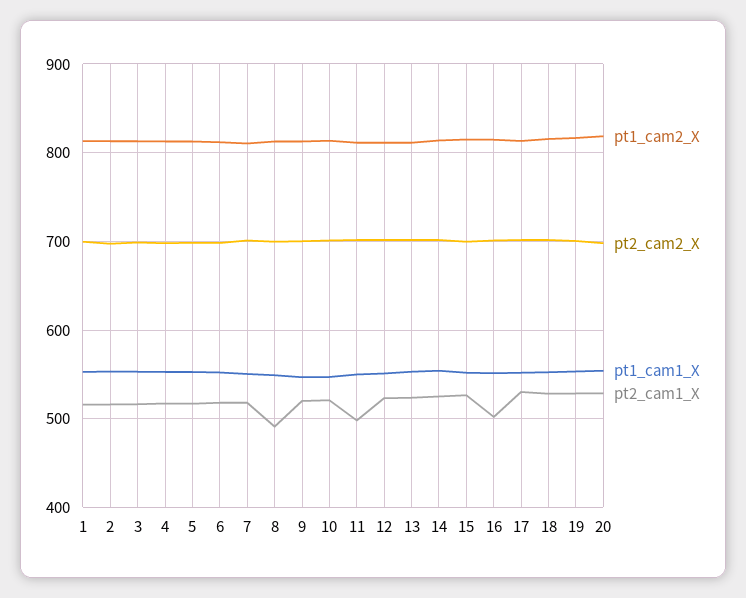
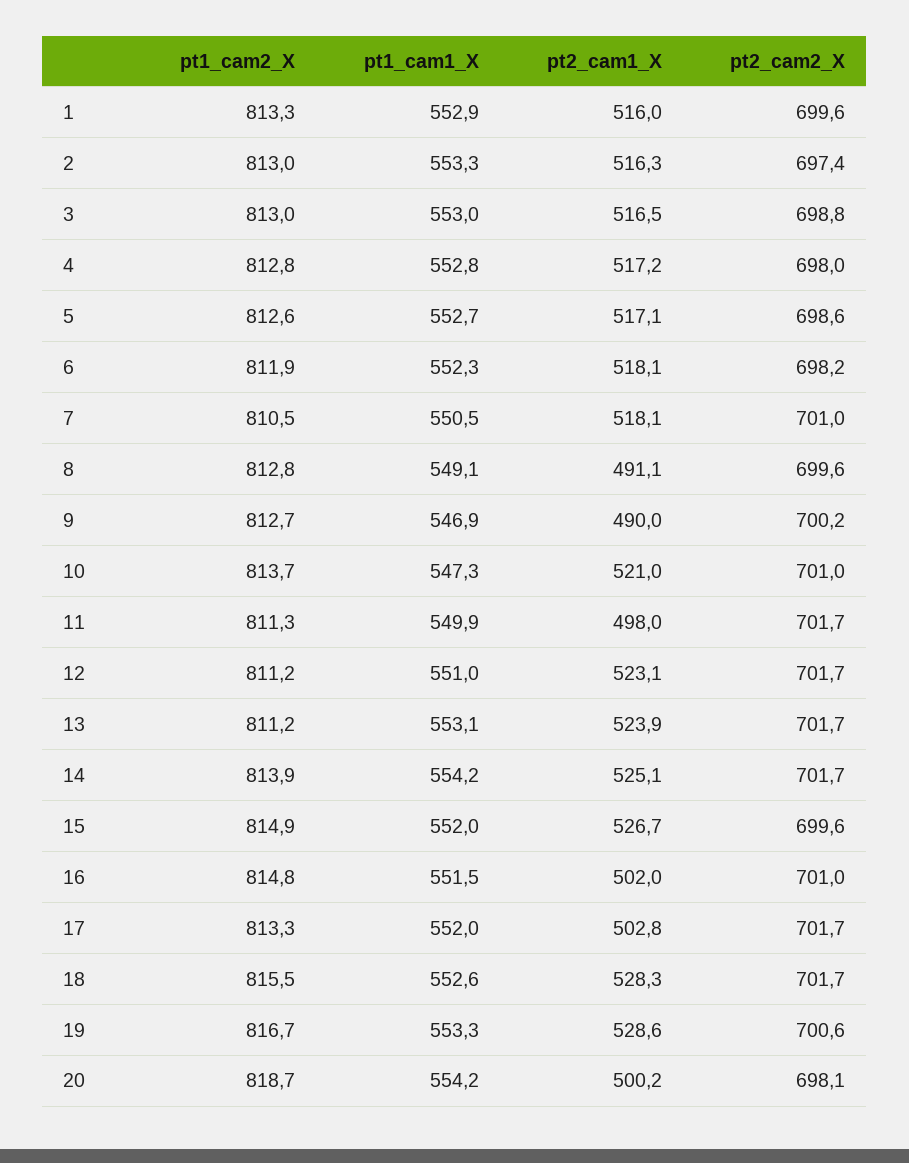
  {
    "pt1_cam2_X": {
      "1": 813.3,
      "2": 813,
      "3": 813,
      "4": 812.8,
      "5": 812.6,
      "6": 811.9,
      "7": 810.5,
      "8": 812.8,
      "9": 812.7,
      "10": 813.7,
      "11": 811.3,
      "12": 811.2,
      "13": 811.2,
      "14": 813.9,
      "15": 814.9,
      "16": 814.8,
      "17": 813.3,
      "18": 815.5,
      "19": 816.7,
      "20": 818.7
    },
    "pt2_cam2_X": {
      "1": 699.6,
      "2": 697.4,
      "3": 698.8,
      "4": 698,
      "5": 698.6,
      "6": 698.2,
      "7": 701,
      "8": 699.6,
      "9": 700.2,
      "10": 701,
      "11": 701.7,
      "12": 701.7,
      "13": 701.7,
      "14": 701.7,
      "15": 699.6,
      "16": 701,
      "17": 701.7,
      "18": 701.7,
      "19": 700.6,
      "20": 698.1
    },
    "pt1_cam1_X": {
      "1": 552.9,
      "2": 553.3,
      "3": 553,
      "4": 552.8,
      "5": 552.7,
      "6": 552.3,
      "7": 550.5,
      "8": 549.1,
      "9": 546.9,
      "10": 547.3,
      "11": 549.9,
      "12": 551,
      "13": 553.1,
      "14": 554.2,
      "15": 552,
      "16": 551.5,
      "17": 552,
      "18": 552.6,
      "19": 553.3,
      "20": 554.2
    },
    "pt2_cam1_X": {
      "1": 516,
      "2": 516.3,
      "3": 516.5,
      "4": 517.2,
      "5": 517.1,
      "6": 518.1,
      "7": 518.1,
      "8": 491.1,
-     "9": 520,
+     "9": 490,
      "10": 521,
      "11": 498,
      "12": 523.1,
      "13": 523.9,
      "14": 525.1,
      "15": 526.7,
      "16": 502,
-     "17": 530,
+     "17": 502.8,
      "18": 528.3,
      "19": 528.6,
-     "20": 530
+     "20": 500.2
    }
  }

